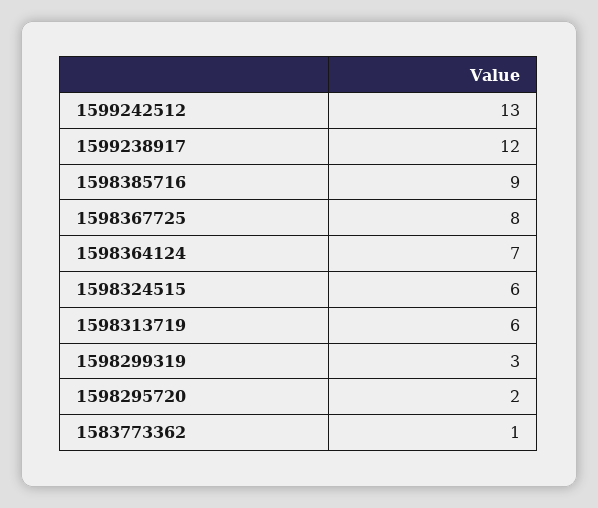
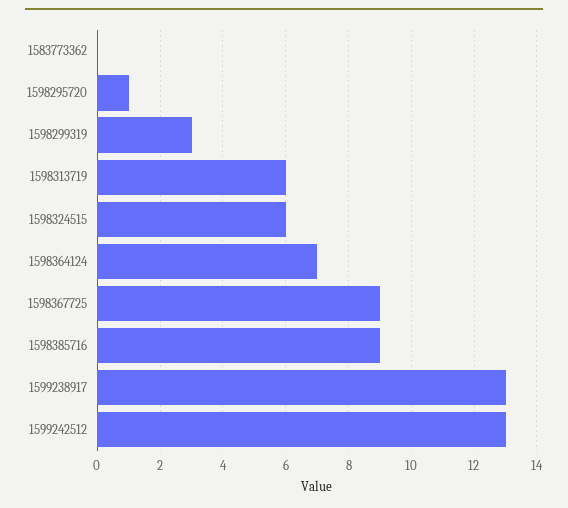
  {
    "1599242512": 13,
-   "1599238917": 12,
+   "1599238917": 13,
    "1598385716": 9,
-   "1598367725": 8,
+   "1598367725": 9,
    "1598364124": 7,
    "1598324515": 6,
    "1598313719": 6,
    "1598299319": 3,
-   "1598295720": 2,
+   "1598295720": 1,
-   "1583773362": 1
+   "1583773362": 0
  }

